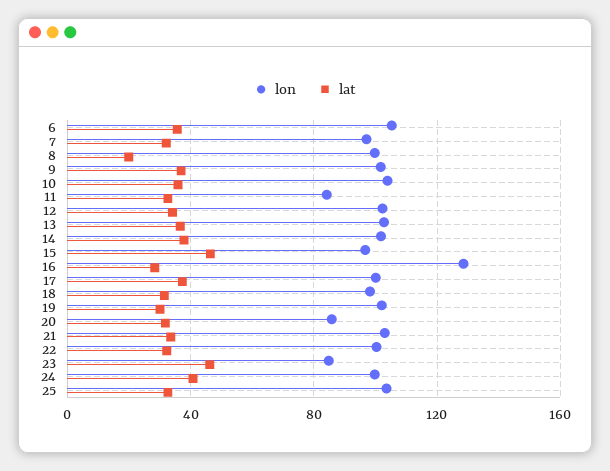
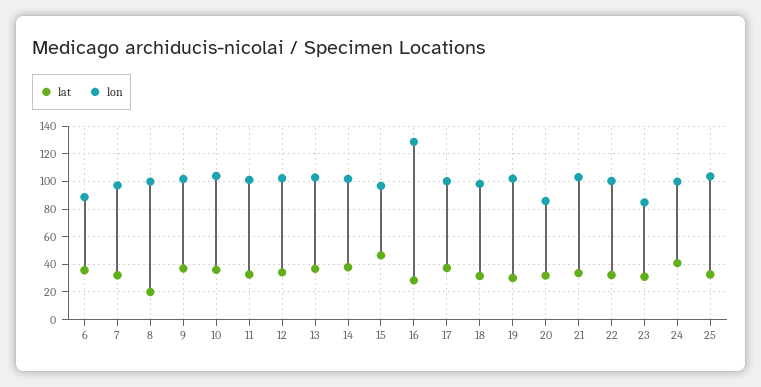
  {
    "lon": {
-     "6": 105,
+     "6": 90,
      "7": 95,
      "8": 100,
      "9": 100,
      "10": 105,
-     "11": 85,
+     "11": 100,
      "12": 100,
      "13": 105,
      "14": 100,
      "15": 95,
      "16": 130,
      "17": 100,
      "18": 100,
      "19": 100,
      "20": 85,
      "21": 105,
      "22": 100,
      "23": 85,
      "24": 100,
      "25": 105
    },
    "lat": {
      "6": 35,
      "7": 30,
      "8": 20,
      "9": 35,
      "10": 35,
      "11": 35,
      "12": 35,
      "13": 35,
      "14": 40,
      "15": 45,
      "16": 30,
      "17": 35,
      "18": 30,
      "19": 30,
      "20": 30,
      "21": 35,
      "22": 30,
-     "23": 45,
+     "23": 30,
      "24": 40,
      "25": 35
    }
  }

